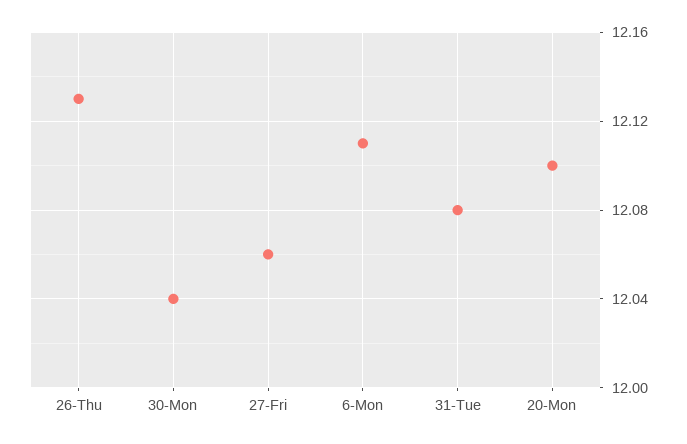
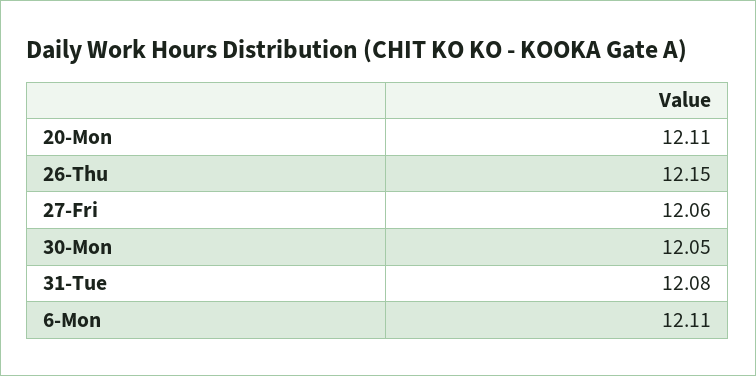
  {
-   "26-Thu": 12.13,
+   "26-Thu": 12.15,
-   "30-Mon": 12.04,
+   "30-Mon": 12.05,
    "27-Fri": 12.06,
    "6-Mon": 12.11,
    "31-Tue": 12.08,
-   "20-Mon": 12.1
+   "20-Mon": 12.11
  }

